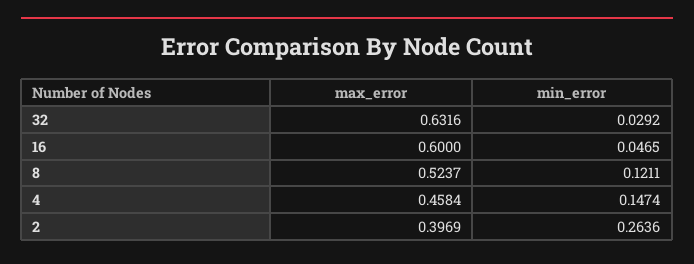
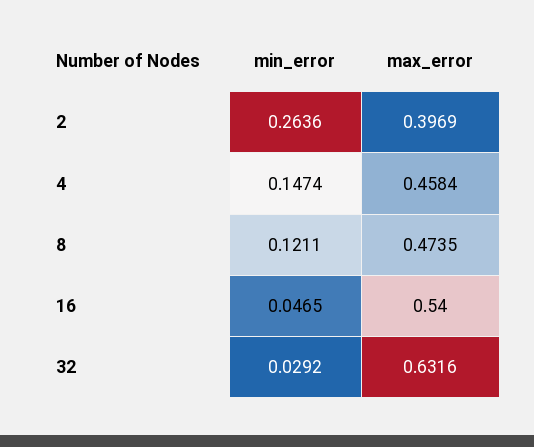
  {
    "max_error": {
      "32": 0.6316,
-     "16": 0.6,
+     "16": 0.54,
-     "8": 0.5237,
+     "8": 0.4735,
      "4": 0.4584,
      "2": 0.3969
    },
    "min_error": {
      "32": 0.0292,
      "16": 0.0465,
      "8": 0.1211,
      "4": 0.1474,
      "2": 0.2636
    }
  }

